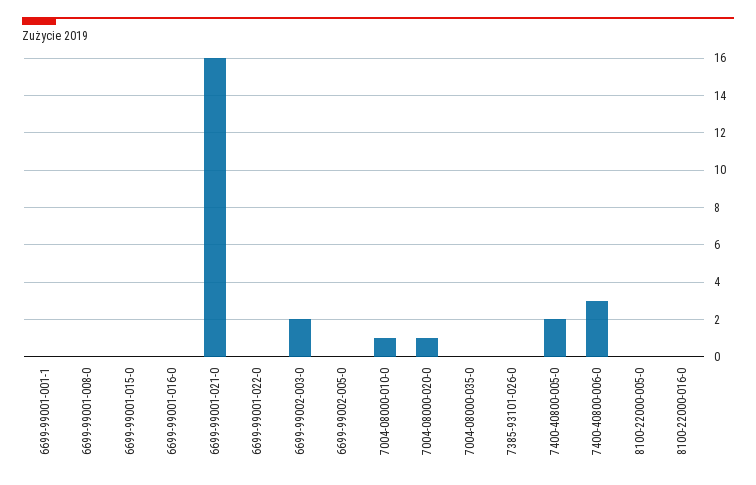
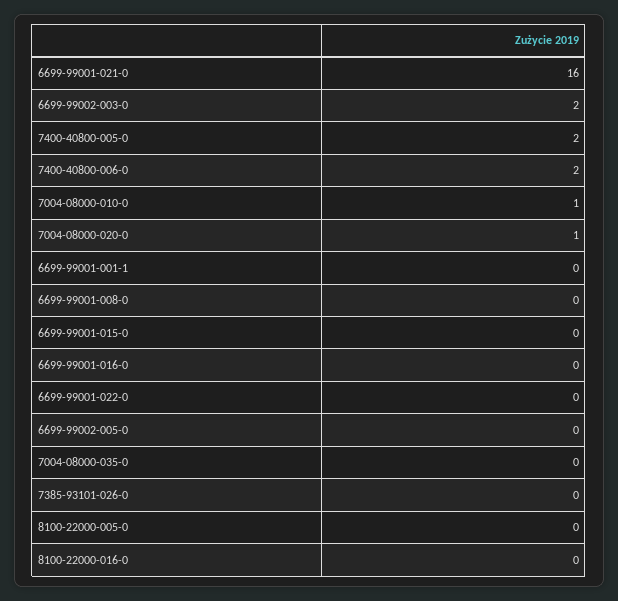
  {
    "6699-99001-001-1": 0,
    "6699-99001-008-0": 0,
    "6699-99001-015-0": 0,
    "6699-99001-016-0": 0,
    "6699-99001-021-0": 16,
    "6699-99001-022-0": 0,
    "6699-99002-003-0": 2,
    "6699-99002-005-0": 0,
    "7004-08000-010-0": 1,
    "7004-08000-020-0": 1,
    "7004-08000-035-0": 0,
    "7385-93101-026-0": 0,
    "7400-40800-005-0": 2,
-   "7400-40800-006-0": 3,
+   "7400-40800-006-0": 2,
    "8100-22000-005-0": 0,
    "8100-22000-016-0": 0
  }

